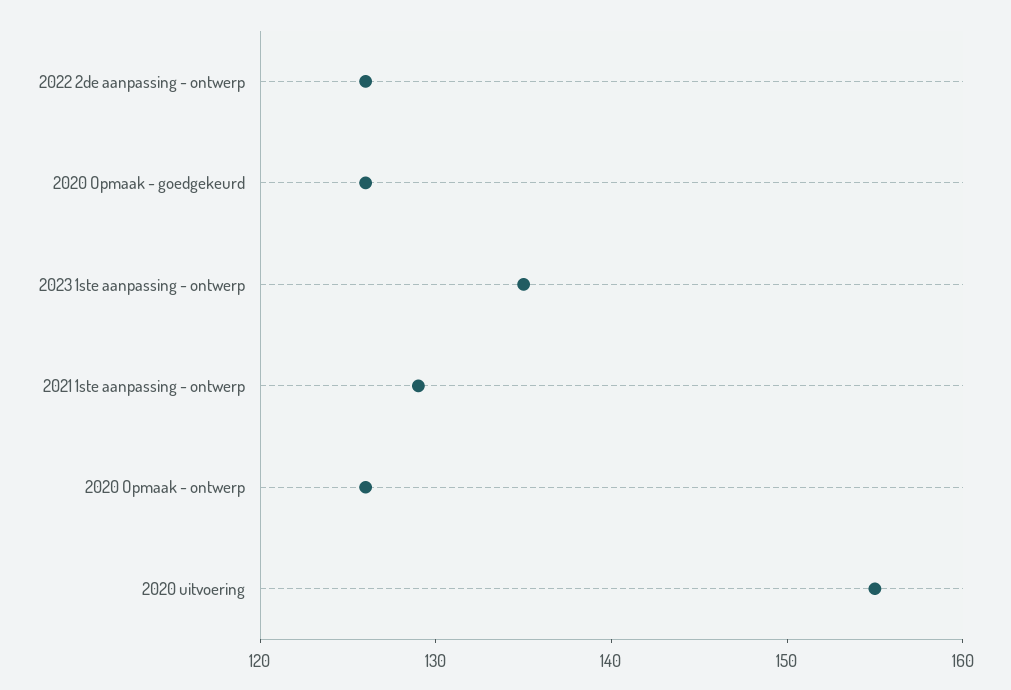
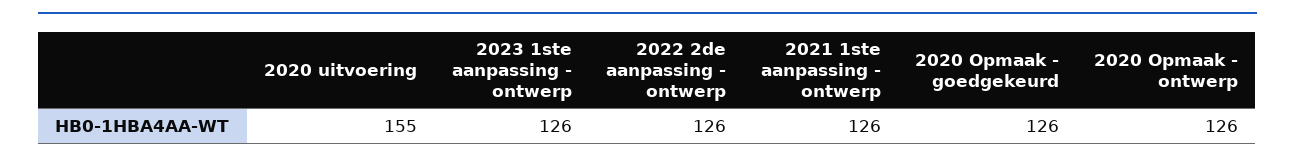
  {
    "2022 2de aanpassing - ontwerp": 126,
    "2020 Opmaak - goedgekeurd": 126,
-   "2023 1ste aanpassing - ontwerp": 135,
+   "2023 1ste aanpassing - ontwerp": 126,
-   "2021 1ste aanpassing - ontwerp": 129,
+   "2021 1ste aanpassing - ontwerp": 126,
    "2020 Opmaak - ontwerp": 126,
    "2020 uitvoering": 155
  }

